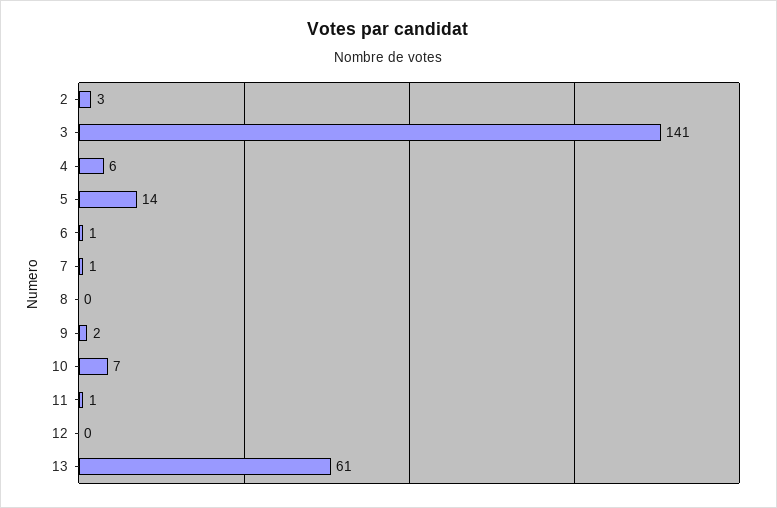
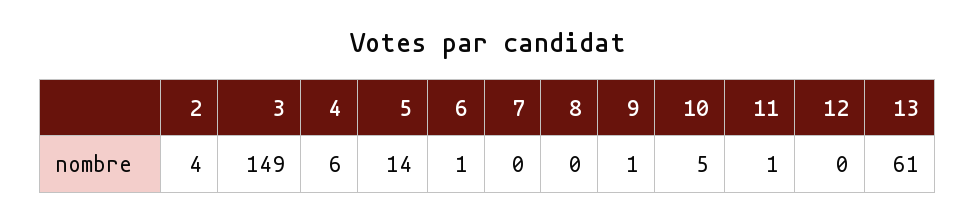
  {
-   "2": 3,
+   "2": 4,
-   "3": 141,
+   "3": 149,
    "4": 6,
    "5": 14,
    "6": 1,
-   "7": 1,
+   "7": 0,
    "8": 0,
-   "9": 2,
+   "9": 1,
-   "10": 7,
+   "10": 5,
    "11": 1,
    "12": 0,
    "13": 61
  }

